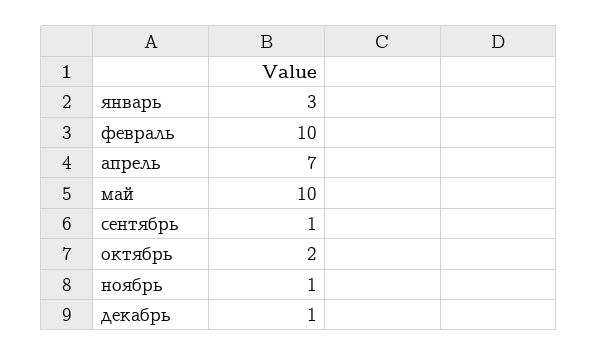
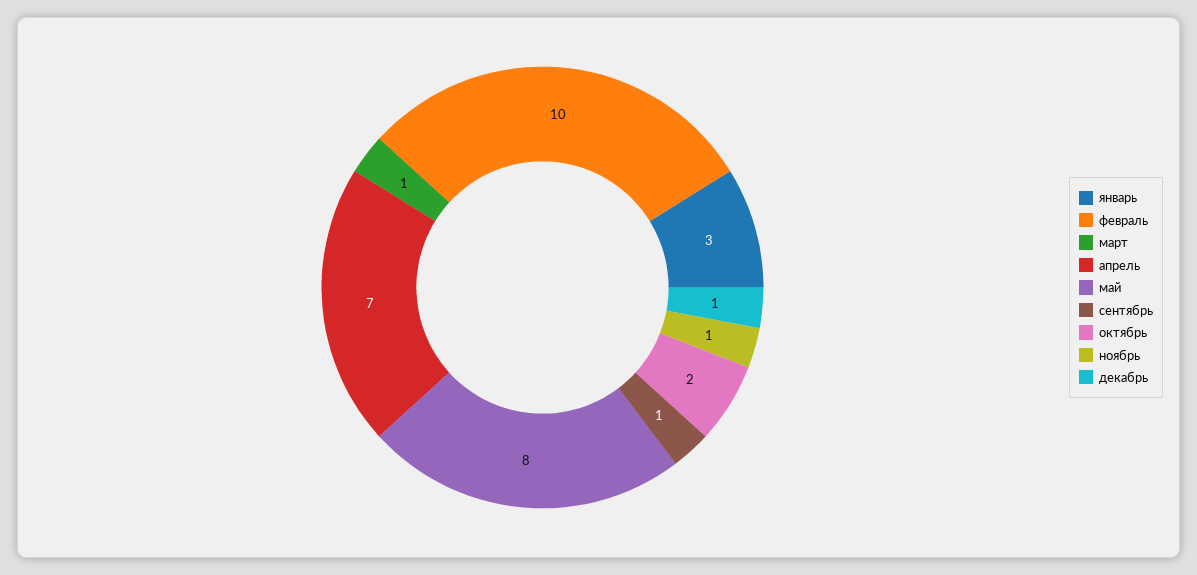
  {
    "январь": 3,
    "февраль": 10,
    "апрель": 7,
-   "май": 10,
+   "май": 8,
    "сентябрь": 1,
    "октябрь": 2,
    "ноябрь": 1,
-   "декабрь": 1
+   "декабрь": 1,
+   "март": 1
  }

